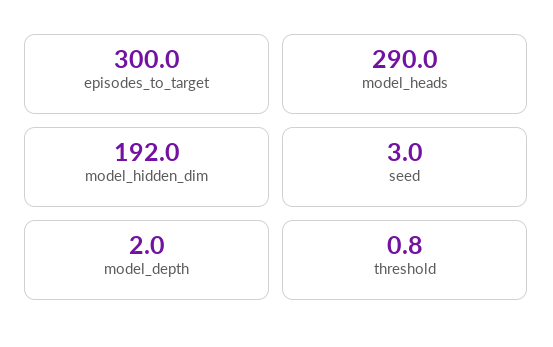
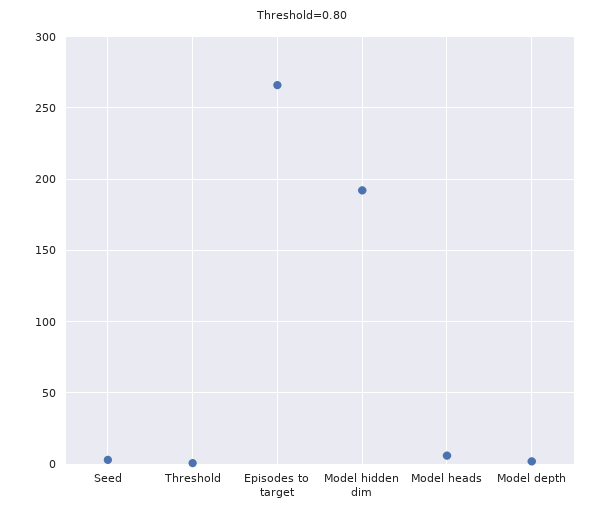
  {
-   "episodes_to_target": 300,
+   "episodes_to_target": 265,
-   "model_heads": 290,
+   "model_heads": 5,
    "model_hidden_dim": 192,
    "seed": 3,
    "model_depth": 2,
    "threshold": 0.8
  }

